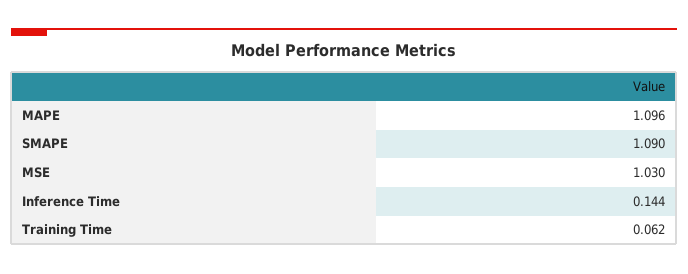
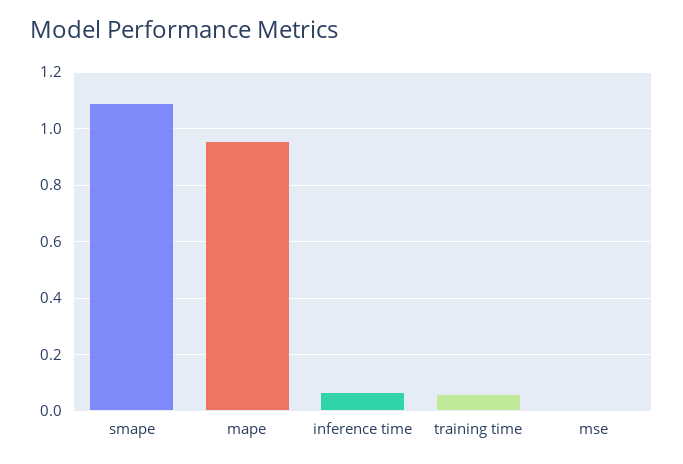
  {
-   "MAPE": 1.096,
+   "MAPE": 0.95,
    "SMAPE": 1.09,
-   "MSE": 1.03,
+   "MSE": 0,
-   "Inference Time": 0.144,
+   "Inference Time": 0.075,
    "Training Time": 0.062
  }

